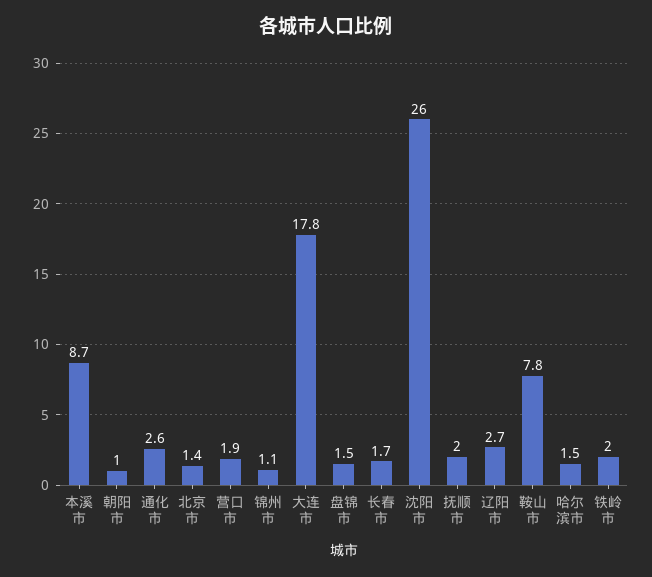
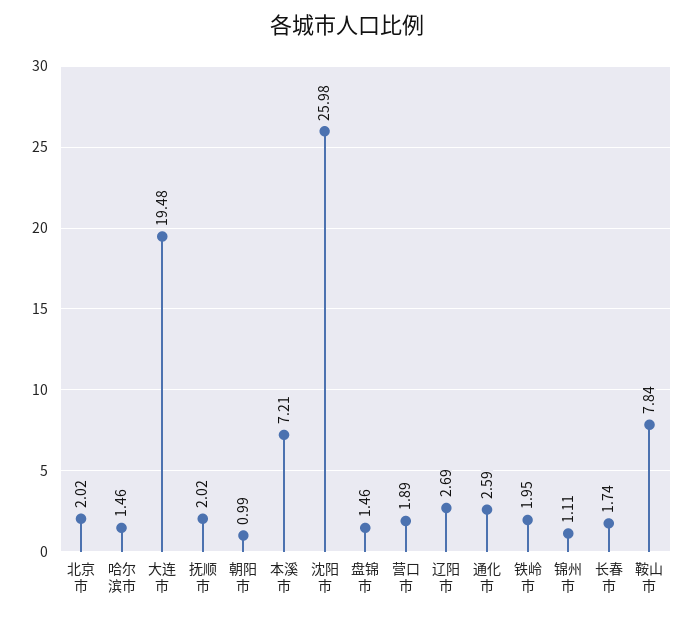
  {
-   "本溪市": 8.7,
+   "本溪市": 7.21,
    "朝阳市": 0.99,
    "通化市": 2.59,
-   "北京市": 1.4,
+   "北京市": 2.02,
    "营口市": 1.89,
    "锦州市": 1.11,
-   "大连市": 17.8,
+   "大连市": 19.48,
    "盘锦市": 1.46,
    "长春市": 1.74,
    "沈阳市": 25.98,
    "抚顺市": 2.02,
    "辽阳市": 2.69,
    "鞍山市": 7.84,
    "哈尔滨市": 1.46,
    "铁岭市": 1.95
  }

